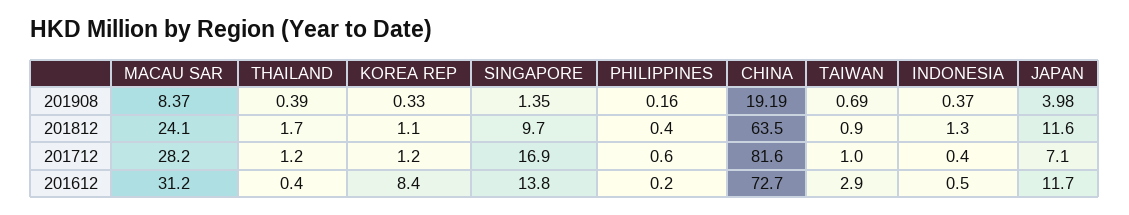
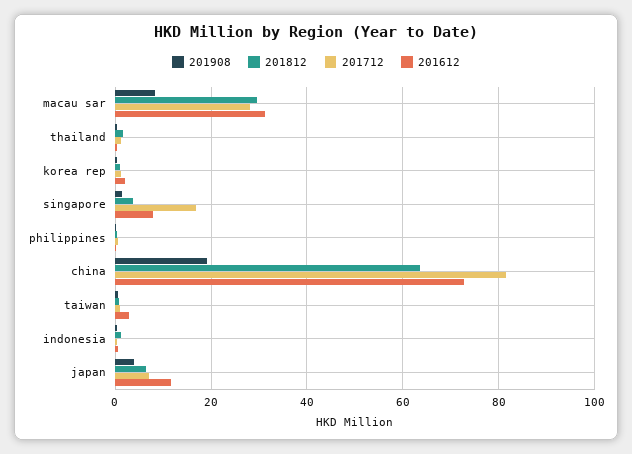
  {
    "201908": {
      "MACAU SAR": 8.37,
      "THAILAND": 0.39,
      "KOREA REP": 0.33,
      "SINGAPORE": 1.35,
      "PHILIPPINES": 0.16,
      "CHINA": 19.19,
      "TAIWAN": 0.69,
      "INDONESIA": 0.37,
      "JAPAN": 3.98
    },
    "201812": {
-     "MACAU SAR": 24.1,
+     "MACAU SAR": 30,
      "THAILAND": 1.7,
      "KOREA REP": 1.1,
-     "SINGAPORE": 9.7,
+     "SINGAPORE": 4,
      "PHILIPPINES": 0.4,
      "CHINA": 63.5,
      "TAIWAN": 0.9,
      "INDONESIA": 1.3,
-     "JAPAN": 11.6
+     "JAPAN": 6
    },
    "201712": {
      "MACAU SAR": 28.2,
      "THAILAND": 1.2,
      "KOREA REP": 1.2,
      "SINGAPORE": 16.9,
      "PHILIPPINES": 0.6,
      "CHINA": 81.6,
      "TAIWAN": 1,
      "INDONESIA": 0.4,
      "JAPAN": 7.1
    },
    "201612": {
      "MACAU SAR": 31.2,
      "THAILAND": 0.4,
-     "KOREA REP": 8.4,
+     "KOREA REP": 2,
-     "SINGAPORE": 13.8,
+     "SINGAPORE": 8,
      "PHILIPPINES": 0.2,
      "CHINA": 72.7,
      "TAIWAN": 2.9,
      "INDONESIA": 0.5,
      "JAPAN": 11.7
    }
  }

